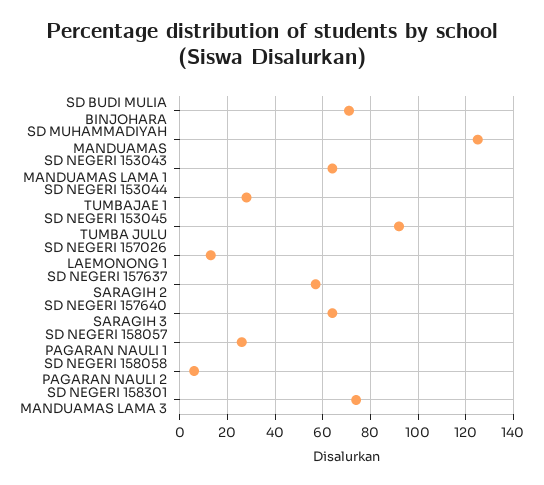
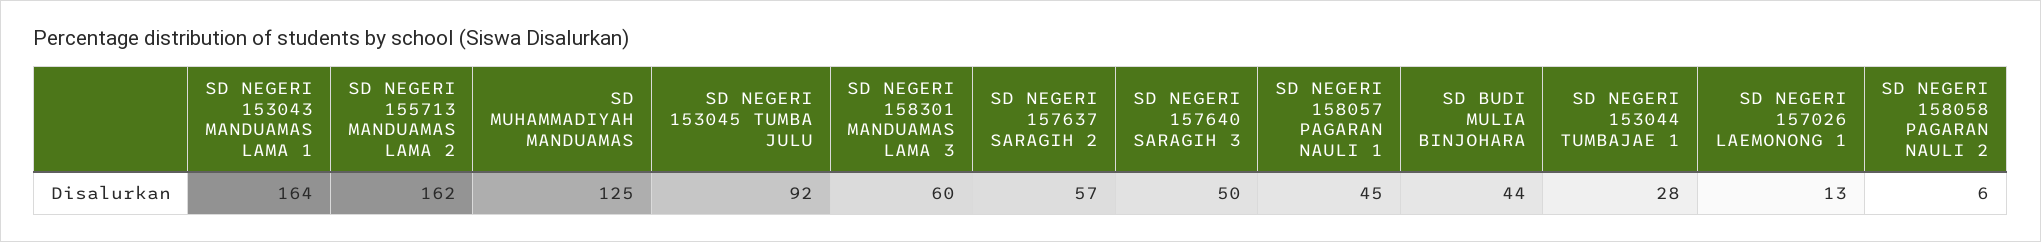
  {
-   "SD BUDI MULIA BINJOHARA": 70,
+   "SD BUDI MULIA BINJOHARA": 44,
    "SD MUHAMMADIYAH MANDUAMAS": 125,
-   "SD NEGERI 153043 MANDUAMAS LAMA 1": 65,
+   "SD NEGERI 153043 MANDUAMAS LAMA 1": 164,
    "SD NEGERI 153044 TUMBAJAE 1": 28,
    "SD NEGERI 153045 TUMBA JULU": 92,
    "SD NEGERI 157026 LAEMONONG 1": 13,
    "SD NEGERI 157637 SARAGIH 2": 57,
-   "SD NEGERI 157640 SARAGIH 3": 65,
+   "SD NEGERI 157640 SARAGIH 3": 50,
-   "SD NEGERI 158057 PAGARAN NAULI 1": 25,
+   "SD NEGERI 158057 PAGARAN NAULI 1": 45,
    "SD NEGERI 158058 PAGARAN NAULI 2": 6,
-   "SD NEGERI 158301 MANDUAMAS LAMA 3": 75
+   "SD NEGERI 158301 MANDUAMAS LAMA 3": 60,
+   "SD NEGERI 155713 MANDUAMAS LAMA 2": 162
  }

